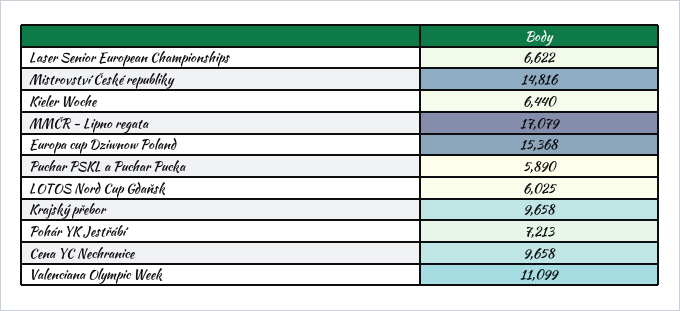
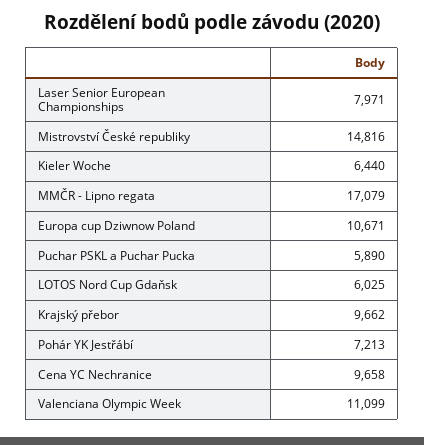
  {
-   "Laser Senior European Championships": 6622,
+   "Laser Senior European Championships": 7971,
    "Mistrovství České republiky": 14816,
    "Kieler Woche": 6440,
    "MMČR - Lipno regata": 17079,
-   "Europa cup Dziwnow Poland": 15368,
+   "Europa cup Dziwnow Poland": 10671,
    "Puchar PSKL a Puchar Pucka": 5890,
    "LOTOS Nord Cup Gdaňsk": 6025,
-   "Krajský přebor": 9658,
+   "Krajský přebor": 9662,
    "Pohár YK Jestřábí": 7213,
    "Cena YC Nechranice": 9658,
    "Valenciana Olympic Week": 11099
  }

